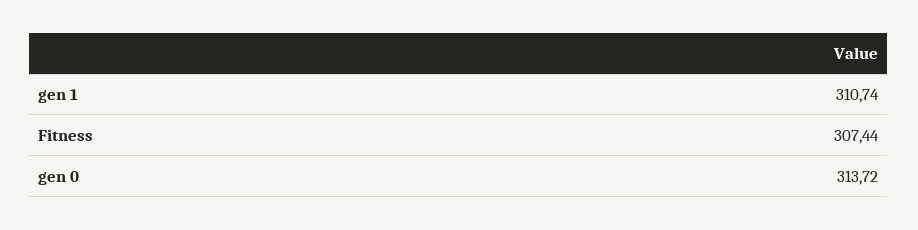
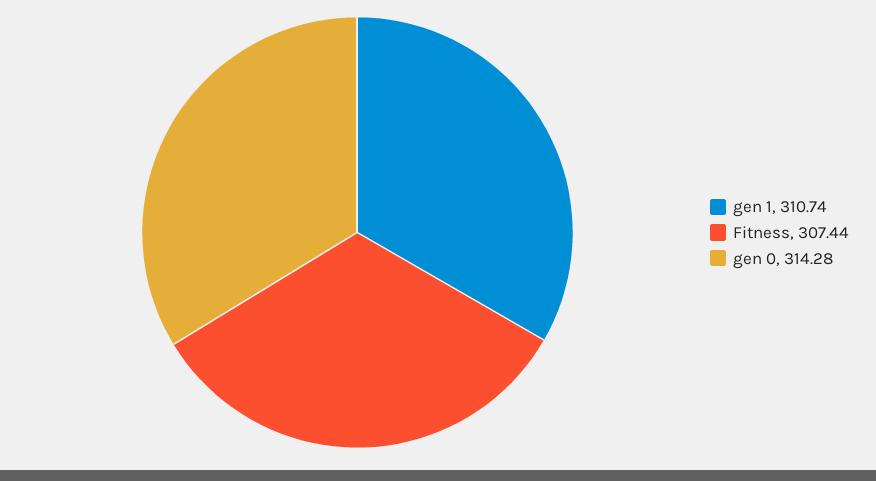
  {
    "gen 1": 310.74,
    "Fitness": 307.44,
-   "gen 0": 313.72
+   "gen 0": 314.28
  }

